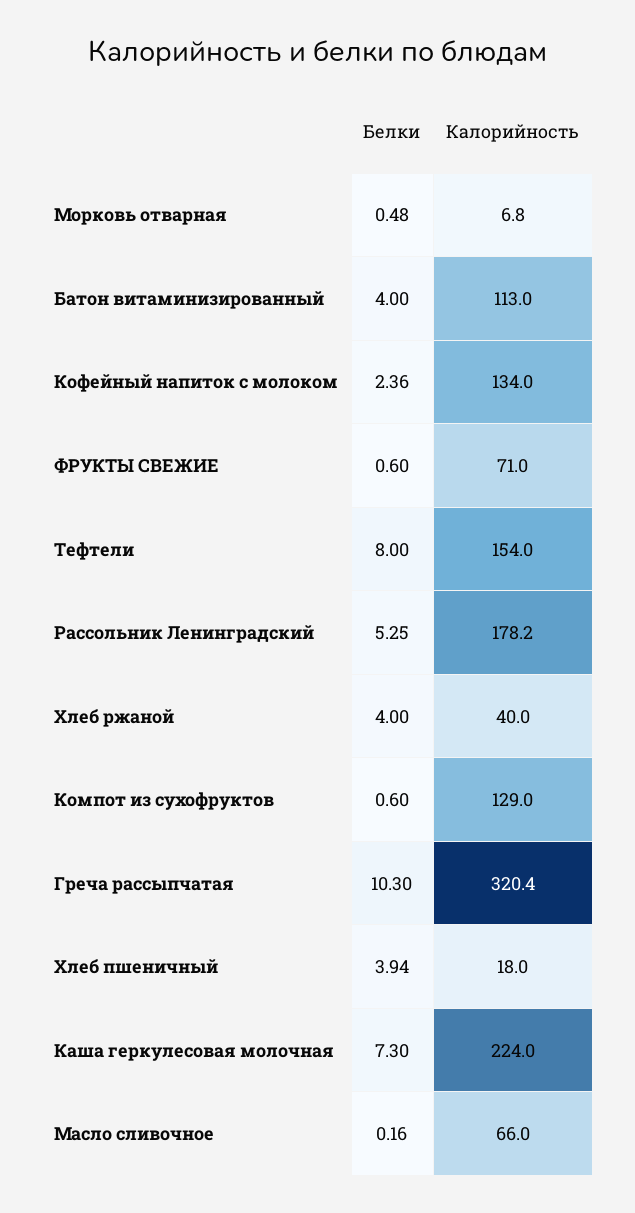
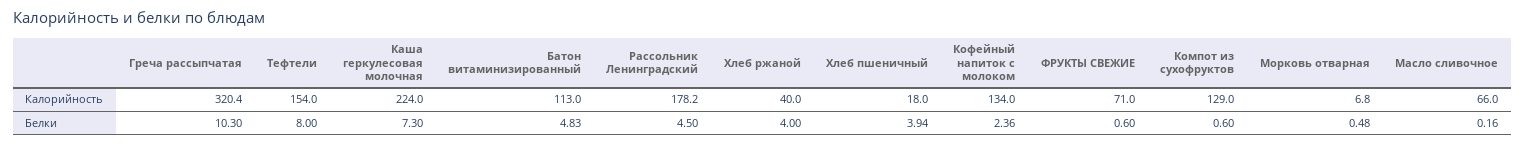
  {
    "Белки": {
      "Морковь отварная": 0.48,
-     "Батон витаминизированный": 4,
+     "Батон витаминизированный": 4.83,
      "Кофейный напиток с молоком": 2.36,
      "ФРУКТЫ СВЕЖИЕ": 0.6,
      "Тефтели": 8,
-     "Рассольник Ленинградский": 5.25,
+     "Рассольник Ленинградский": 4.5,
      "Хлеб ржаной": 4,
      "Компот из сухофруктов": 0.6,
      "Греча рассыпчатая": 10.3,
      "Хлеб пшеничный": 3.94,
      "Каша геркулесовая молочная": 7.3,
      "Масло сливочное": 0.16
    },
    "Калорийность": {
      "Морковь отварная": 6.8,
      "Батон витаминизированный": 113,
      "Кофейный напиток с молоком": 134,
      "ФРУКТЫ СВЕЖИЕ": 71,
      "Тефтели": 154,
      "Рассольник Ленинградский": 178.2,
      "Хлеб ржаной": 40,
      "Компот из сухофруктов": 129,
      "Греча рассыпчатая": 320.4,
      "Хлеб пшеничный": 18,
      "Каша геркулесовая молочная": 224,
      "Масло сливочное": 66
    }
  }

